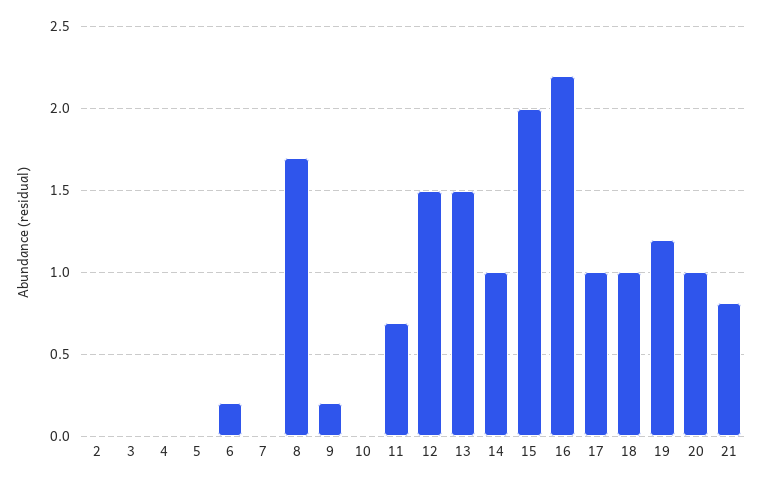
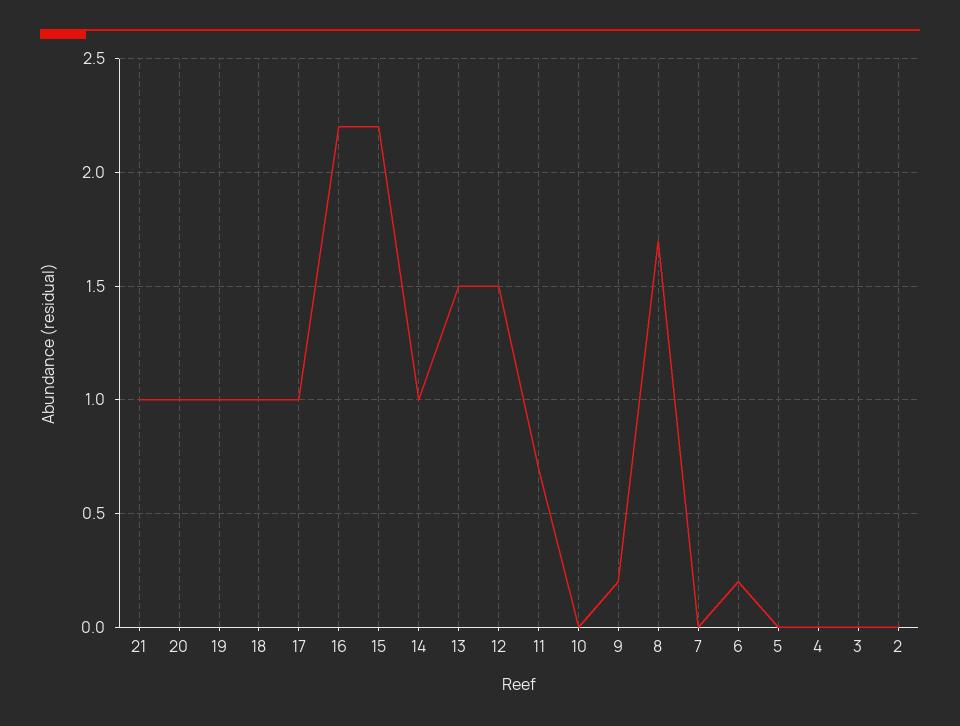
  {
    "2": 0,
    "3": 0,
    "4": 0,
    "5": 0,
    "6": 0.2,
    "7": 0,
    "8": 1.7,
    "9": 0.2,
    "10": 0,
    "11": 0.7,
    "12": 1.5,
    "13": 1.5,
    "14": 1,
-   "15": 2,
+   "15": 2.2,
    "16": 2.2,
    "17": 1,
    "18": 1,
-   "19": 1.2,
+   "19": 1,
    "20": 1,
-   "21": 0.8
+   "21": 1
  }

